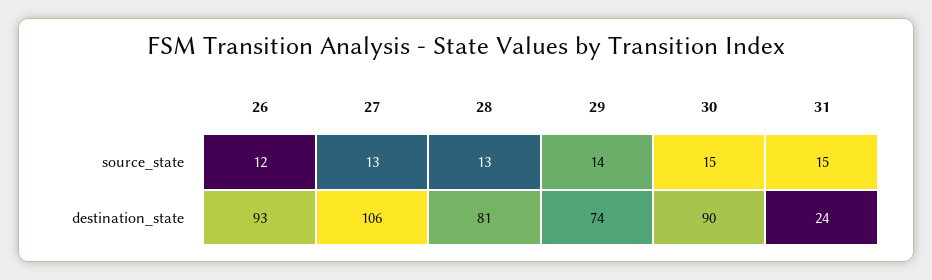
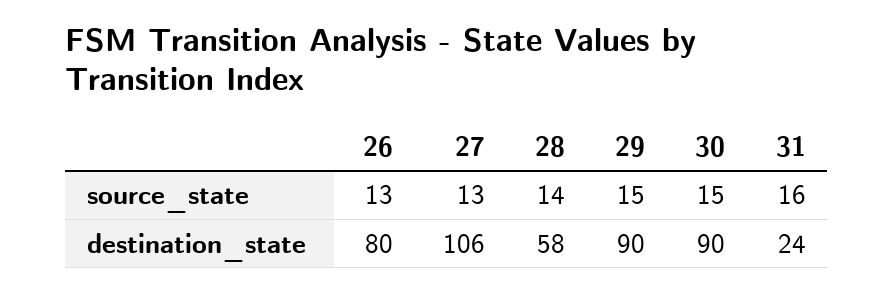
  {
    "26": {
-     "source_state": 12,
+     "source_state": 13,
-     "destination_state": 93
+     "destination_state": 80
    },
    "27": {
      "source_state": 13,
      "destination_state": 106
    },
    "28": {
-     "source_state": 13,
+     "source_state": 14,
-     "destination_state": 81
+     "destination_state": 58
    },
    "29": {
-     "source_state": 14,
+     "source_state": 15,
-     "destination_state": 74
+     "destination_state": 90
    },
    "30": {
      "source_state": 15,
      "destination_state": 90
    },
    "31": {
-     "source_state": 15,
+     "source_state": 16,
      "destination_state": 24
    }
  }

